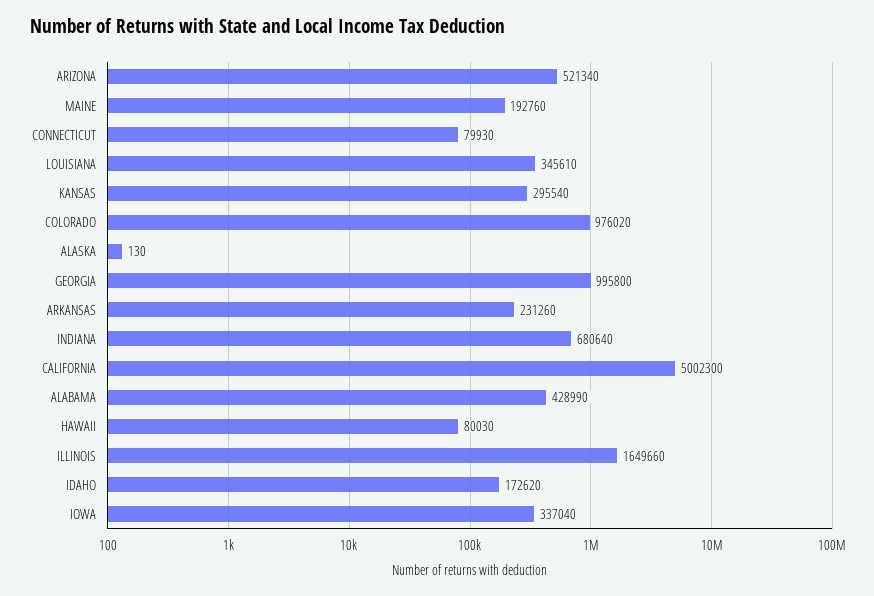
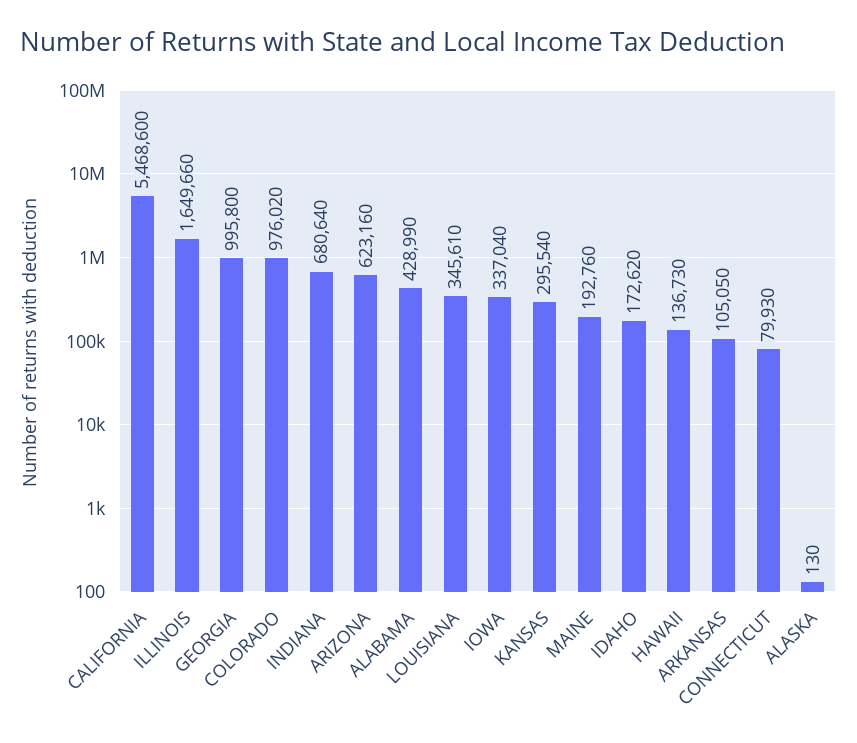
  {
-   "ARIZONA": 521340,
+   "ARIZONA": 623160,
    "MAINE": 192760,
    "CONNECTICUT": 79930,
    "LOUISIANA": 345610,
    "KANSAS": 295540,
    "COLORADO": 976020,
    "ALASKA": 130,
    "GEORGIA": 995800,
-   "ARKANSAS": 231260,
+   "ARKANSAS": 105050,
    "INDIANA": 680640,
-   "CALIFORNIA": 5002300,
+   "CALIFORNIA": 5468600,
    "ALABAMA": 428990,
-   "HAWAII": 80030,
+   "HAWAII": 136730,
    "ILLINOIS": 1649660,
    "IDAHO": 172620,
    "IOWA": 337040
  }

